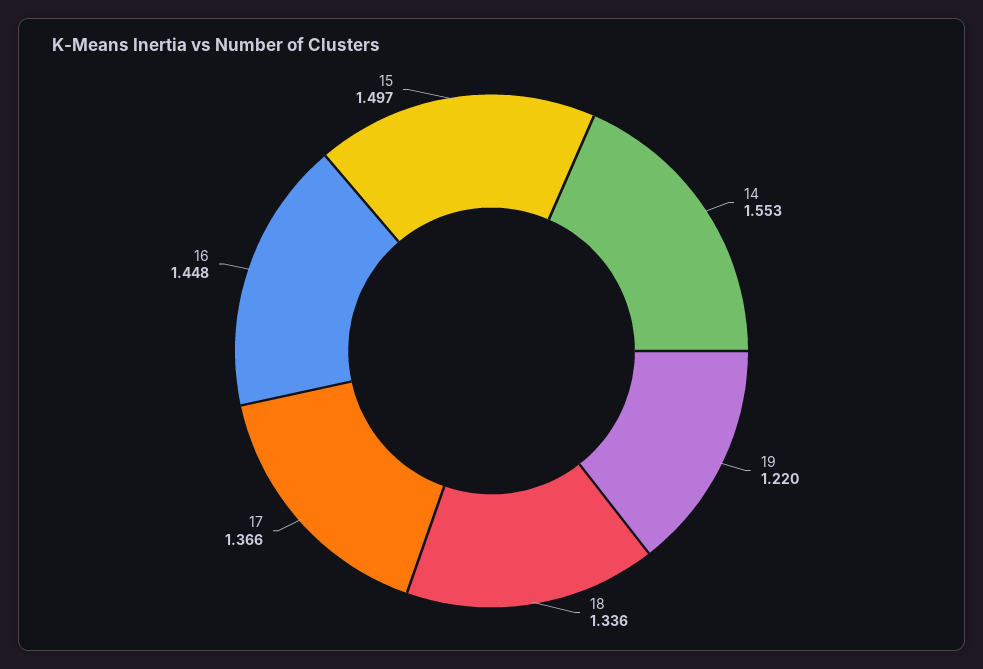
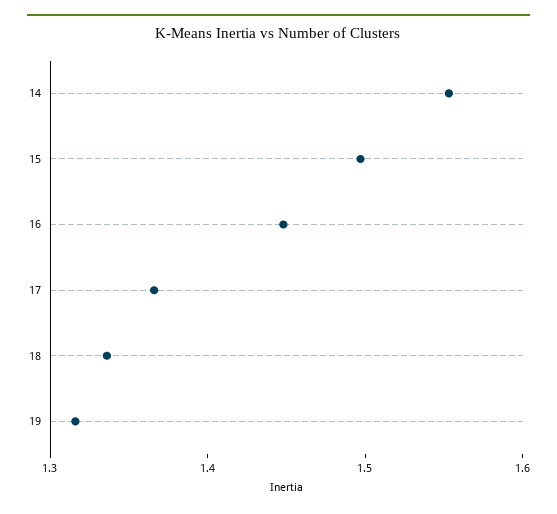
  {
    "14": 1.553,
-   "19": 1.22,
+   "19": 1.32,
    "18": 1.336,
    "17": 1.366,
    "16": 1.448,
    "15": 1.497
  }

